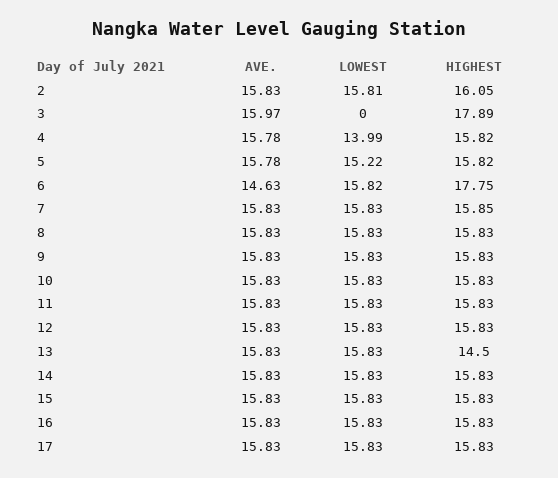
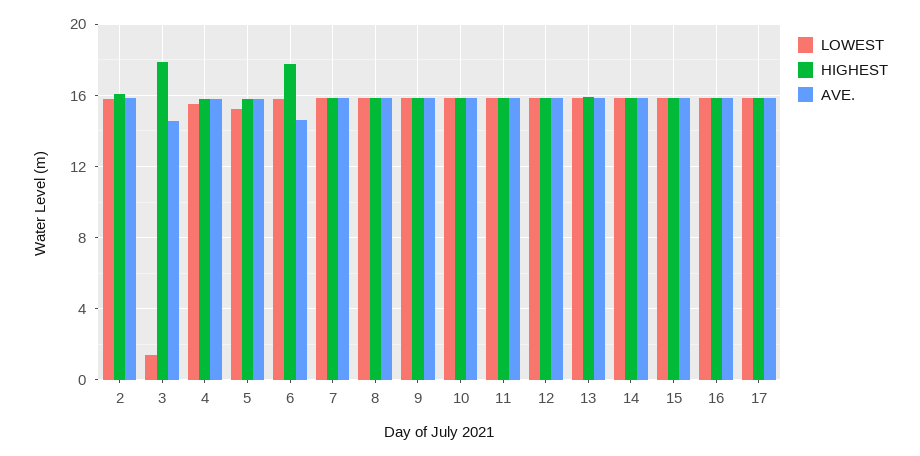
  {
    "AVE.": {
      "2": 15.83,
-     "3": 15.97,
+     "3": 14.5,
      "4": 15.78,
      "5": 15.78,
      "6": 14.63,
      "7": 15.83,
      "8": 15.83,
      "9": 15.83,
      "10": 15.83,
      "11": 15.83,
      "12": 15.83,
      "13": 15.83,
      "14": 15.83,
      "15": 15.83,
      "16": 15.83,
      "17": 15.83
    },
    "LOWEST": {
      "2": 15.81,
-     "3": 0,
+     "3": 1.5,
-     "4": 13.99,
+     "4": 15.5,
      "5": 15.22,
      "6": 15.82,
      "7": 15.83,
      "8": 15.83,
      "9": 15.83,
      "10": 15.83,
      "11": 15.83,
      "12": 15.83,
      "13": 15.83,
      "14": 15.83,
      "15": 15.83,
      "16": 15.83,
      "17": 15.83
    },
    "HIGHEST": {
      "2": 16.05,
      "3": 17.89,
      "4": 15.82,
      "5": 15.82,
      "6": 17.75,
      "7": 15.85,
      "8": 15.83,
      "9": 15.83,
      "10": 15.83,
      "11": 15.83,
      "12": 15.83,
-     "13": 14.5,
+     "13": 16,
      "14": 15.83,
      "15": 15.83,
      "16": 15.83,
      "17": 15.83
    }
  }

